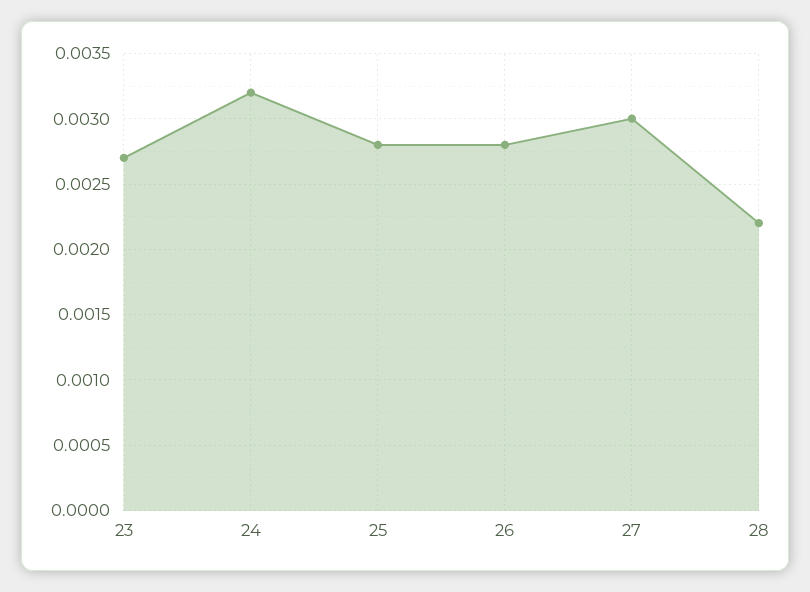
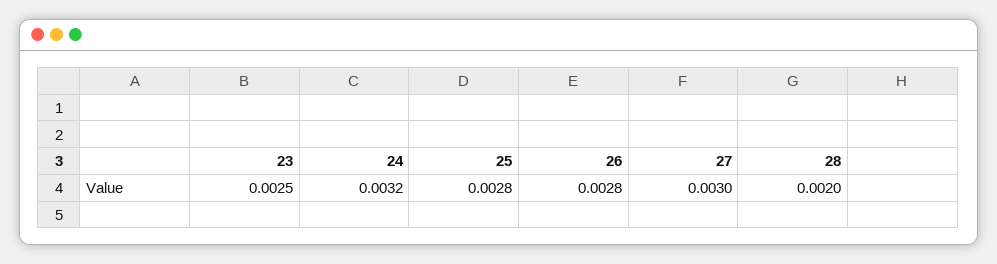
  {
-   "23": 0.0027,
+   "23": 0.0025,
    "24": 0.0032,
    "25": 0.0028,
    "26": 0.0028,
    "27": 0.003,
-   "28": 0.0022
+   "28": 0.002
  }

